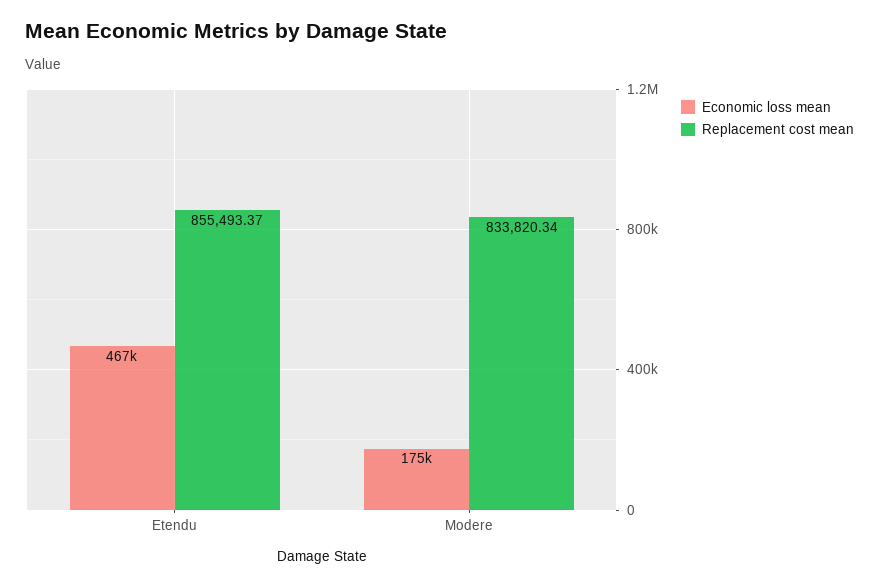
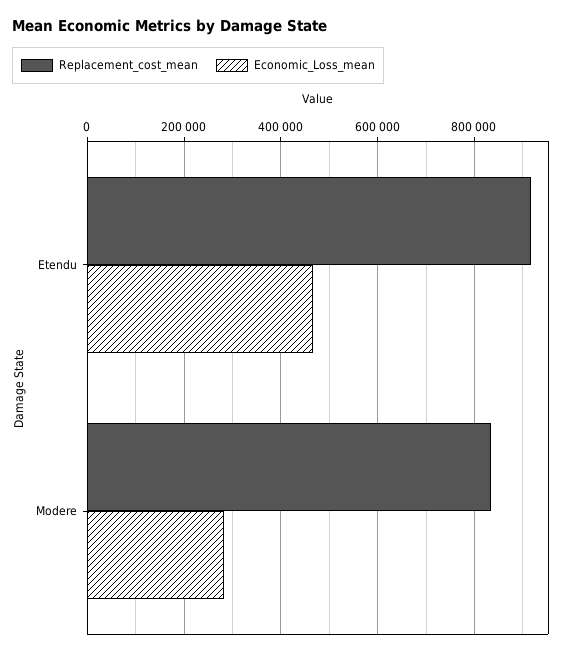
  {
    "Economic loss mean": {
      "Etendu": 467000,
-     "Modere": 175000
+     "Modere": 280000
    },
    "Replacement cost mean": {
-     "Etendu": 855493.37,
+     "Etendu": 920000,
      "Modere": 833820.34
    }
  }

